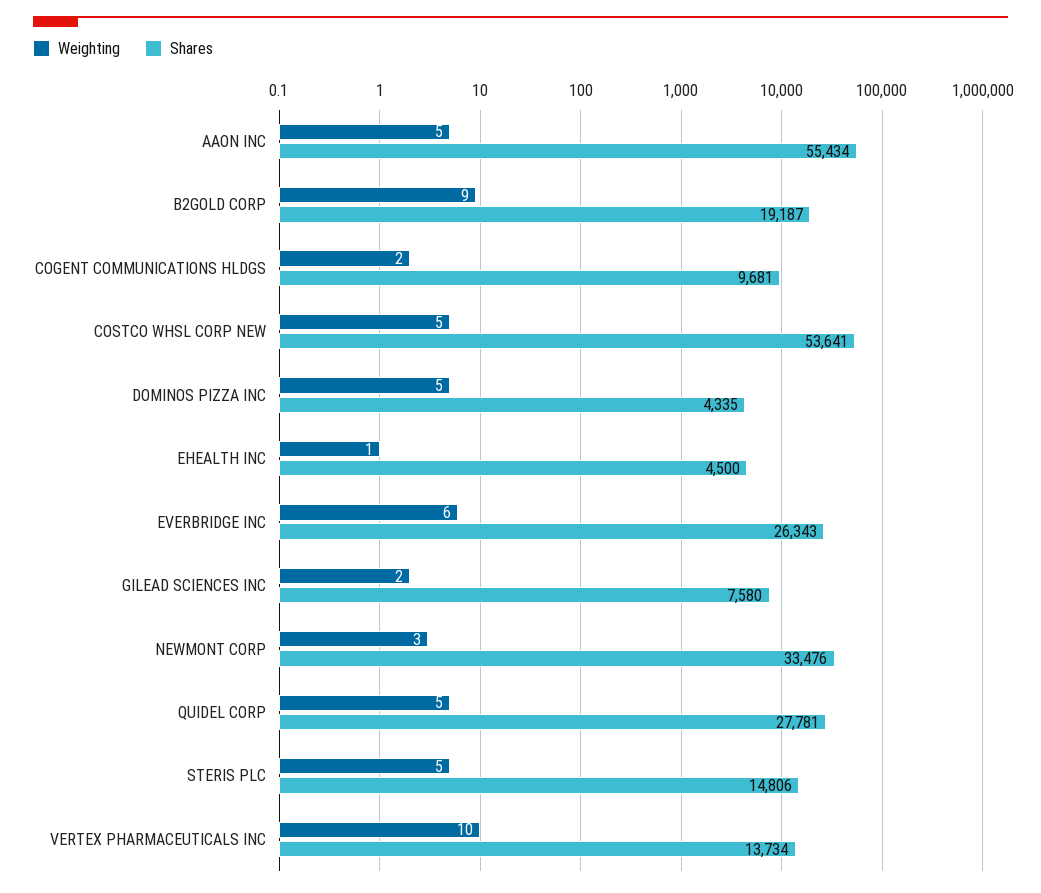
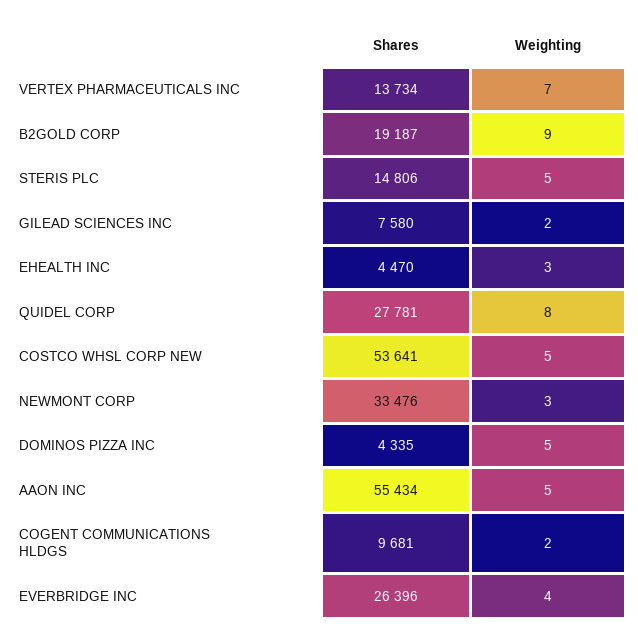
  {
    "Weighting": {
      "AAON INC": 5,
      "B2GOLD CORP": 9,
      "COGENT COMMUNICATIONS HLDGS": 2,
      "COSTCO WHSL CORP NEW": 5,
      "DOMINOS PIZZA INC": 5,
-     "EHEALTH INC": 1,
+     "EHEALTH INC": 3,
-     "EVERBRIDGE INC": 6,
+     "EVERBRIDGE INC": 4,
      "GILEAD SCIENCES INC": 2,
      "NEWMONT CORP": 3,
-     "QUIDEL CORP": 5,
+     "QUIDEL CORP": 8,
      "STERIS PLC": 5,
-     "VERTEX PHARMACEUTICALS INC": 10
+     "VERTEX PHARMACEUTICALS INC": 7
    },
    "Shares": {
      "AAON INC": 55434,
      "B2GOLD CORP": 19187,
      "COGENT COMMUNICATIONS HLDGS": 9681,
      "COSTCO WHSL CORP NEW": 53641,
      "DOMINOS PIZZA INC": 4335,
-     "EHEALTH INC": 4500,
+     "EHEALTH INC": 4470,
-     "EVERBRIDGE INC": 26343,
+     "EVERBRIDGE INC": 26396,
      "GILEAD SCIENCES INC": 7580,
      "NEWMONT CORP": 33476,
      "QUIDEL CORP": 27781,
      "STERIS PLC": 14806,
      "VERTEX PHARMACEUTICALS INC": 13734
    }
  }

